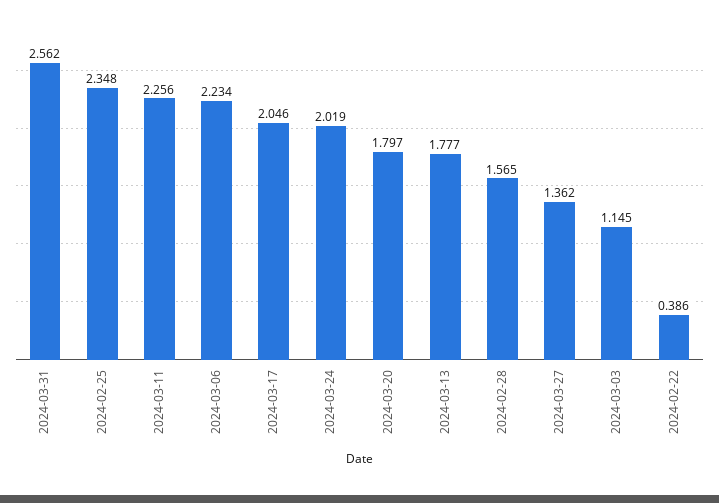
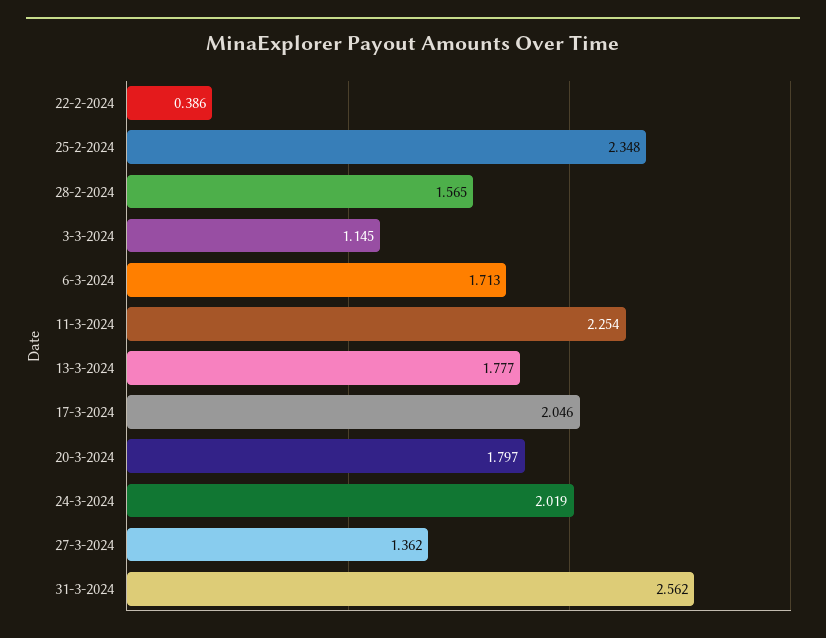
  {
    "2024-03-31": 2.562,
    "2024-02-25": 2.348,
-   "2024-03-11": 2.256,
+   "2024-03-11": 2.254,
-   "2024-03-06": 2.234,
+   "2024-03-06": 1.713,
    "2024-03-17": 2.046,
    "2024-03-24": 2.019,
    "2024-03-20": 1.797,
    "2024-03-13": 1.777,
    "2024-02-28": 1.565,
    "2024-03-27": 1.362,
    "2024-03-03": 1.145,
    "2024-02-22": 0.386
  }

